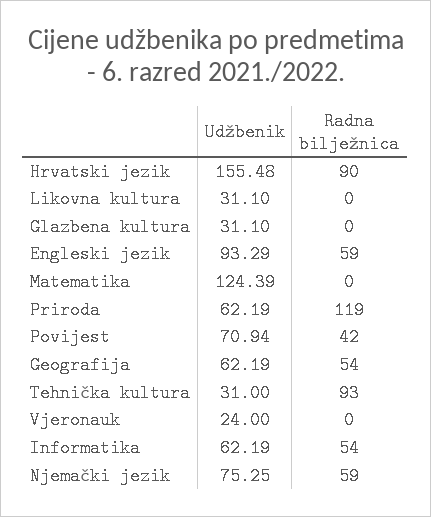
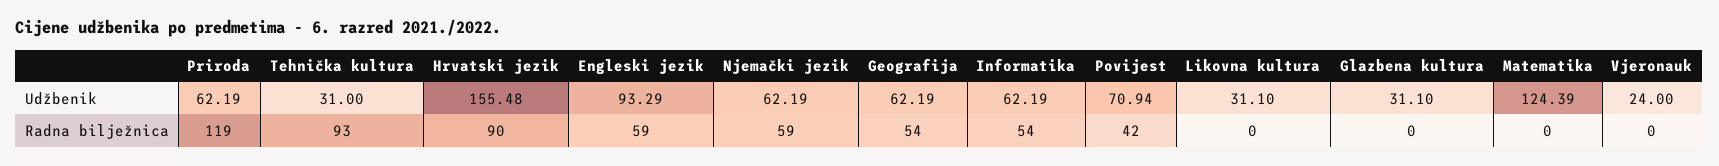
  {
    "Udžbenik": {
      "Hrvatski jezik": 155.48,
      "Likovna kultura": 31.1,
      "Glazbena kultura": 31.1,
      "Engleski jezik": 93.29,
      "Matematika": 124.39,
      "Priroda": 62.19,
      "Povijest": 70.94,
      "Geografija": 62.19,
      "Tehnička kultura": 31,
      "Vjeronauk": 24,
      "Informatika": 62.19,
-     "Njemački jezik": 75.25
+     "Njemački jezik": 62.19
    },
    "Radna bilježnica": {
      "Hrvatski jezik": 90,
      "Likovna kultura": 0,
      "Glazbena kultura": 0,
      "Engleski jezik": 59,
      "Matematika": 0,
      "Priroda": 119,
      "Povijest": 42,
      "Geografija": 54,
      "Tehnička kultura": 93,
      "Vjeronauk": 0,
      "Informatika": 54,
      "Njemački jezik": 59
    }
  }

